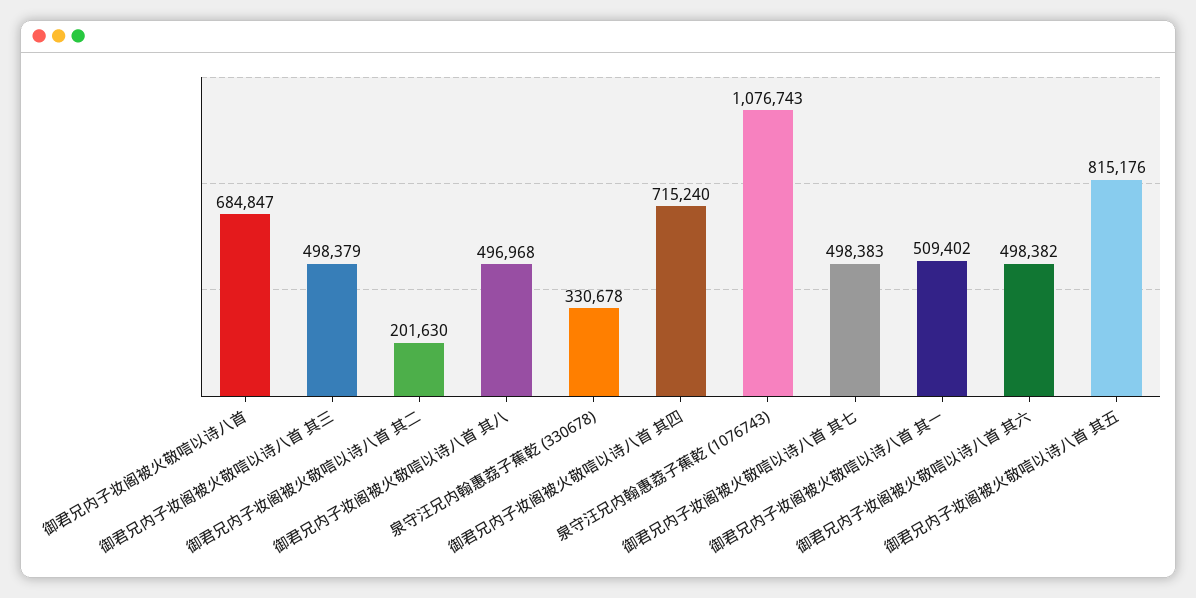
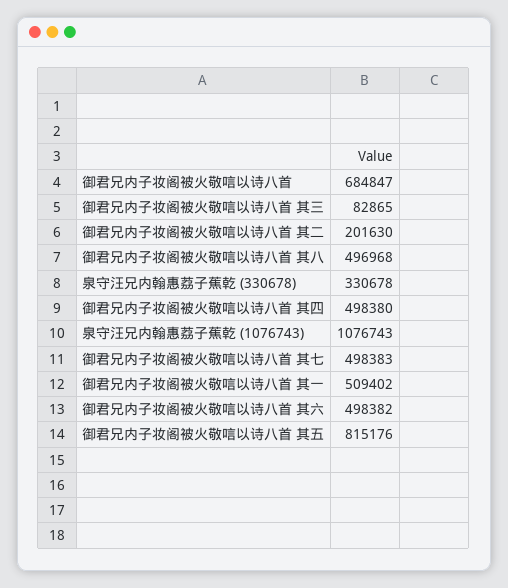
  {
    "御君兄内子妆阁被火敬唁以诗八首": 684847,
-   "御君兄内子妆阁被火敬唁以诗八首 其三": 498379,
+   "御君兄内子妆阁被火敬唁以诗八首 其三": 82865,
    "御君兄内子妆阁被火敬唁以诗八首 其二": 201630,
    "御君兄内子妆阁被火敬唁以诗八首 其八": 496968,
    "泉守汪兄内翰惠荔子蕉乾 (330678)": 330678,
-   "御君兄内子妆阁被火敬唁以诗八首 其四": 715240,
+   "御君兄内子妆阁被火敬唁以诗八首 其四": 498380,
    "泉守汪兄内翰惠荔子蕉乾 (1076743)": 1076743,
    "御君兄内子妆阁被火敬唁以诗八首 其七": 498383,
    "御君兄内子妆阁被火敬唁以诗八首 其一": 509402,
    "御君兄内子妆阁被火敬唁以诗八首 其六": 498382,
    "御君兄内子妆阁被火敬唁以诗八首 其五": 815176
  }

